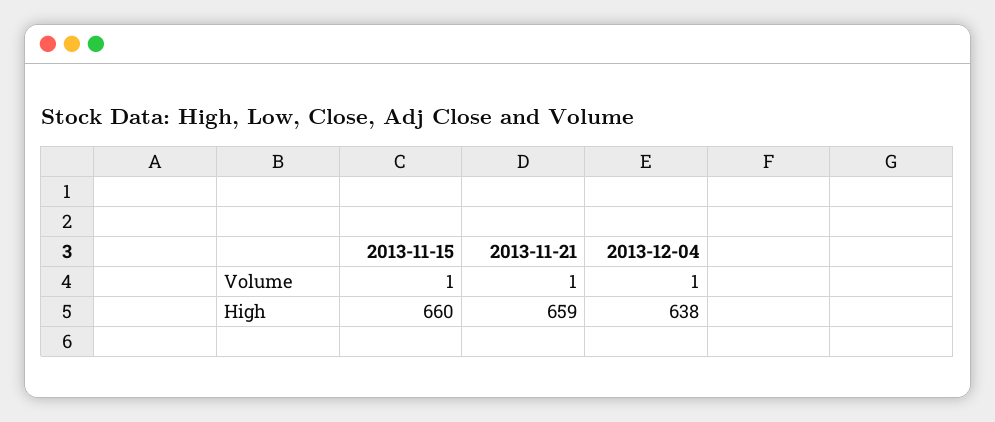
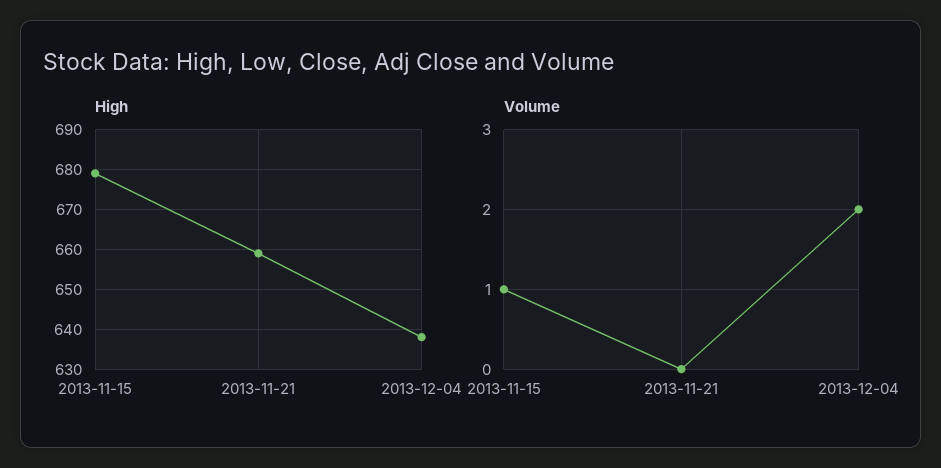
  {
    "Volume": {
      "2013-11-15": 1,
-     "2013-11-21": 1,
+     "2013-11-21": 0,
-     "2013-12-04": 1
+     "2013-12-04": 2
    },
    "High": {
-     "2013-11-15": 660,
+     "2013-11-15": 680,
      "2013-11-21": 659,
      "2013-12-04": 638
    }
  }

